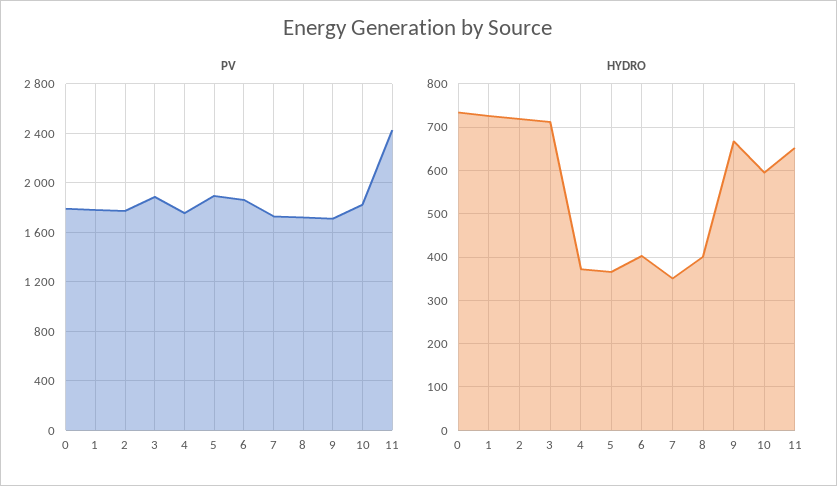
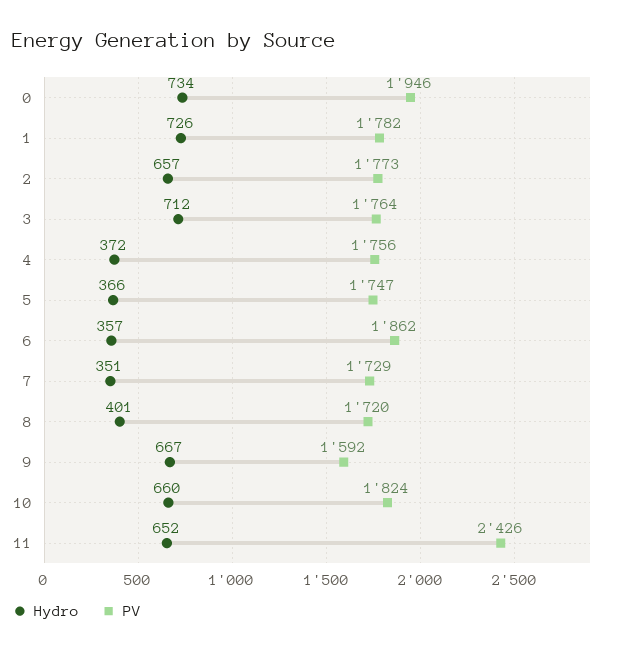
  {
    "PV": {
-     "0": 1800,
+     "0": 1946,
      "1": 1782,
      "2": 1773,
-     "3": 1900,
+     "3": 1764,
      "4": 1756,
-     "5": 1900,
+     "5": 1747,
      "6": 1862,
      "7": 1729,
      "8": 1720,
-     "9": 1700,
+     "9": 1592,
      "10": 1824,
      "11": 2426
    },
    "HYDRO": {
      "0": 734,
      "1": 726,
-     "2": 720,
+     "2": 657,
      "3": 712,
      "4": 372,
      "5": 366,
-     "6": 400,
+     "6": 357,
      "7": 351,
      "8": 401,
      "9": 667,
-     "10": 600,
+     "10": 660,
      "11": 652
    }
  }

